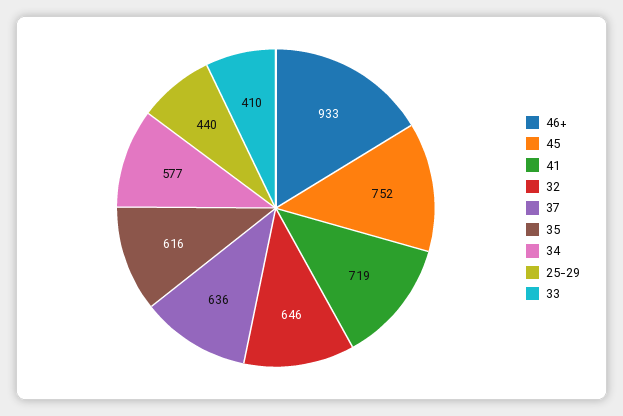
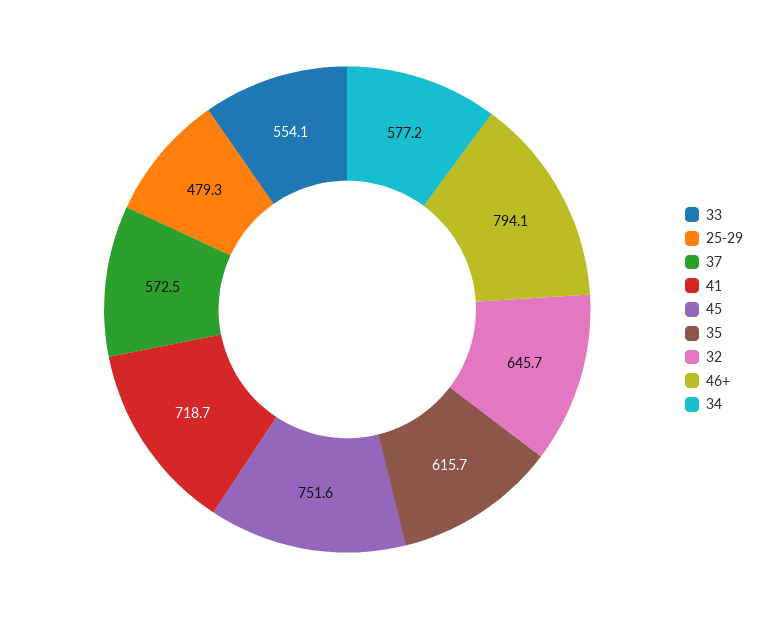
  {
-   "46+": 933,
+   "46+": 794.1,
    "45": 751.6,
    "41": 718.7,
    "32": 645.7,
-   "37": 636,
+   "37": 572.5,
    "35": 615.7,
    "34": 577.2,
-   "25-29": 440,
+   "25-29": 479.3,
-   "33": 410
+   "33": 554.1
  }

